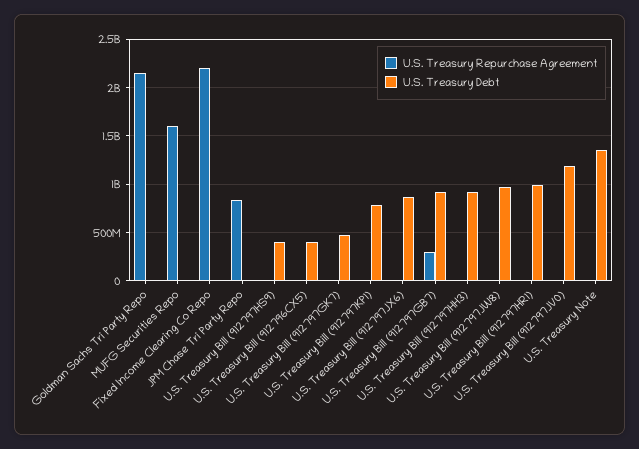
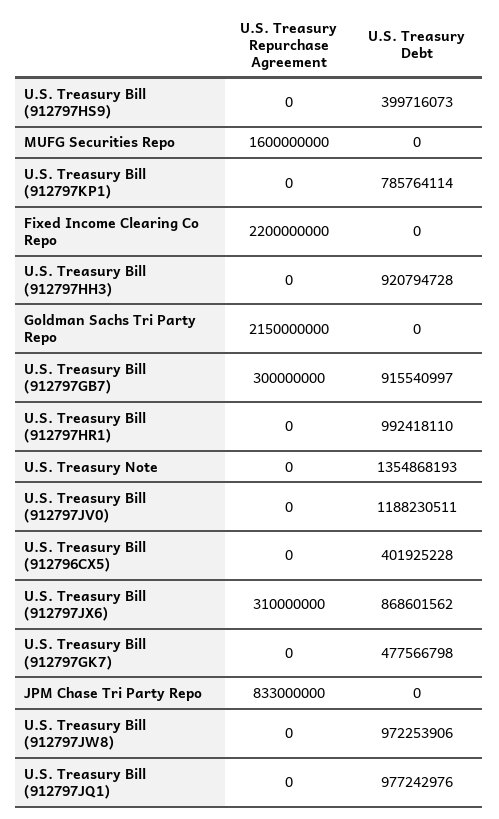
  {
    "U.S. Treasury Repurchase Agreement": {
      "Goldman Sachs Tri Party Repo": 2150000000,
      "MUFG Securities Repo": 1600000000,
      "Fixed Income Clearing Co Repo": 2200000000,
      "JPM Chase Tri Party Repo": 833000000,
      "U.S. Treasury Bill (912797HS9)": 0,
      "U.S. Treasury Bill (912796CX5)": 0,
      "U.S. Treasury Bill (912797GK7)": 0,
      "U.S. Treasury Bill (912797KP1)": 0,
-     "U.S. Treasury Bill (912797JX6)": 0,
+     "U.S. Treasury Bill (912797JX6)": 310000000,
      "U.S. Treasury Bill (912797GB7)": 300000000,
      "U.S. Treasury Bill (912797HH3)": 0,
      "U.S. Treasury Bill (912797JW8)": 0,
      "U.S. Treasury Bill (912797HR1)": 0,
      "U.S. Treasury Bill (912797JV0)": 0,
-     "U.S. Treasury Note": 0
+     "U.S. Treasury Note": 0,
+     "U.S. Treasury Bill (912797JQ1)": 0
    },
    "U.S. Treasury Debt": {
      "Goldman Sachs Tri Party Repo": 0,
      "MUFG Securities Repo": 0,
      "Fixed Income Clearing Co Repo": 0,
      "JPM Chase Tri Party Repo": 0,
      "U.S. Treasury Bill (912797HS9)": 399716073,
      "U.S. Treasury Bill (912796CX5)": 401925228,
      "U.S. Treasury Bill (912797GK7)": 477566798,
      "U.S. Treasury Bill (912797KP1)": 785764114,
      "U.S. Treasury Bill (912797JX6)": 868601562,
      "U.S. Treasury Bill (912797GB7)": 915540997,
      "U.S. Treasury Bill (912797HH3)": 920794728,
      "U.S. Treasury Bill (912797JW8)": 972253906,
      "U.S. Treasury Bill (912797HR1)": 992418110,
      "U.S. Treasury Bill (912797JV0)": 1188230511,
-     "U.S. Treasury Note": 1354868193
+     "U.S. Treasury Note": 1354868193,
+     "U.S. Treasury Bill (912797JQ1)": 977242976
    }
  }

